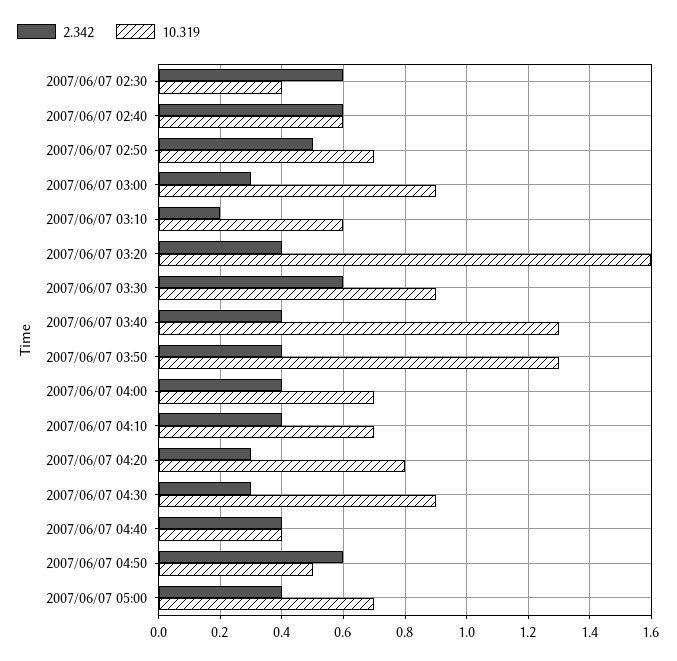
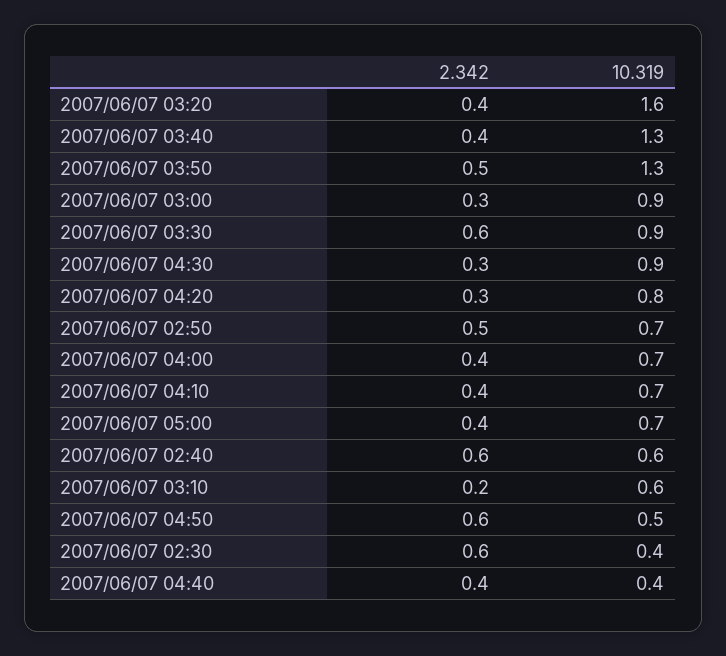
  {
    "2.342": {
      "2007/06/07 02:30": 0.6,
      "2007/06/07 02:40": 0.6,
      "2007/06/07 02:50": 0.5,
      "2007/06/07 03:00": 0.3,
      "2007/06/07 03:10": 0.2,
      "2007/06/07 03:20": 0.4,
      "2007/06/07 03:30": 0.6,
      "2007/06/07 03:40": 0.4,
-     "2007/06/07 03:50": 0.4,
+     "2007/06/07 03:50": 0.5,
      "2007/06/07 04:00": 0.4,
      "2007/06/07 04:10": 0.4,
      "2007/06/07 04:20": 0.3,
      "2007/06/07 04:30": 0.3,
      "2007/06/07 04:40": 0.4,
      "2007/06/07 04:50": 0.6,
      "2007/06/07 05:00": 0.4
    },
    "10.319": {
      "2007/06/07 02:30": 0.4,
      "2007/06/07 02:40": 0.6,
      "2007/06/07 02:50": 0.7,
      "2007/06/07 03:00": 0.9,
      "2007/06/07 03:10": 0.6,
      "2007/06/07 03:20": 1.6,
      "2007/06/07 03:30": 0.9,
      "2007/06/07 03:40": 1.3,
      "2007/06/07 03:50": 1.3,
      "2007/06/07 04:00": 0.7,
      "2007/06/07 04:10": 0.7,
      "2007/06/07 04:20": 0.8,
      "2007/06/07 04:30": 0.9,
      "2007/06/07 04:40": 0.4,
      "2007/06/07 04:50": 0.5,
      "2007/06/07 05:00": 0.7
    }
  }

